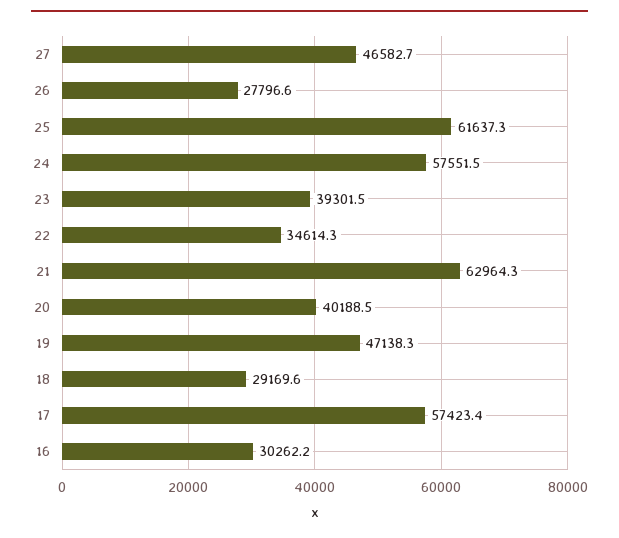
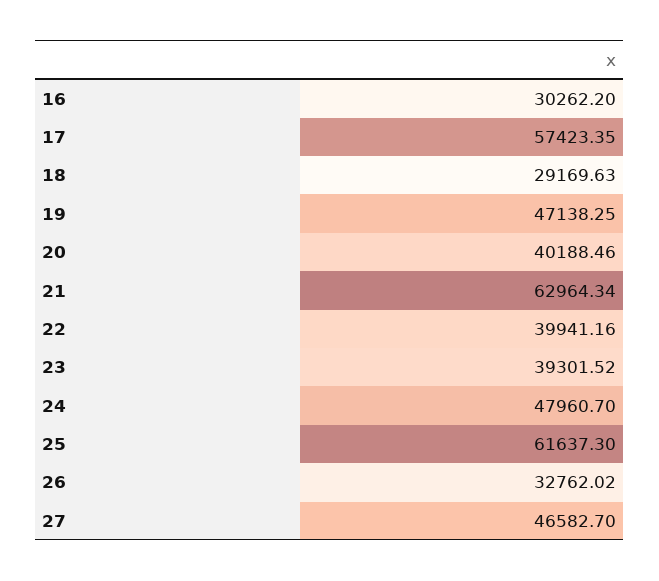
  {
    "27": 46582.7,
-   "26": 27796.6,
+   "26": 32762.02,
    "25": 61637.3,
-   "24": 57551.5,
+   "24": 47960.7,
    "23": 39301.52,
-   "22": 34614.3,
+   "22": 39941.16,
    "21": 62964.34,
    "20": 40188.46,
    "19": 47138.25,
    "18": 29169.63,
    "17": 57423.35,
    "16": 30262.2
  }

